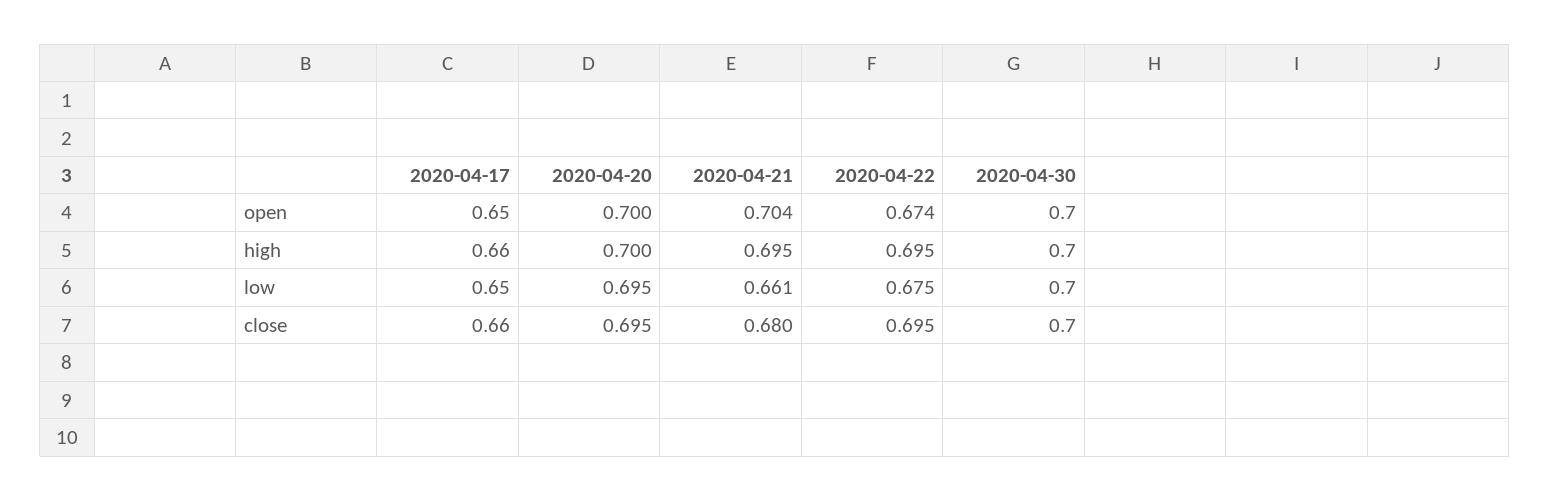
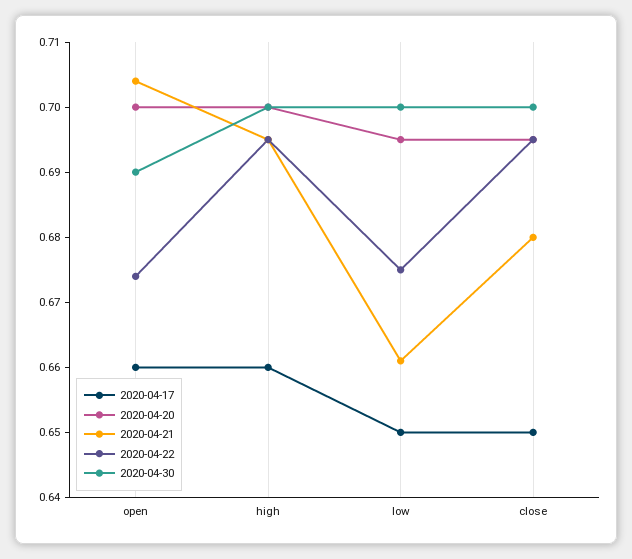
  {
    "2020-04-17": {
-     "open": 0.65,
+     "open": 0.66,
      "high": 0.66,
      "low": 0.65,
-     "close": 0.66
+     "close": 0.65
    },
    "2020-04-20": {
      "open": 0.7,
      "high": 0.7,
      "low": 0.695,
      "close": 0.695
    },
    "2020-04-21": {
      "open": 0.704,
      "high": 0.695,
      "low": 0.661,
      "close": 0.68
    },
    "2020-04-22": {
      "open": 0.674,
      "high": 0.695,
      "low": 0.675,
      "close": 0.695
    },
    "2020-04-30": {
-     "open": 0.7,
+     "open": 0.69,
      "high": 0.7,
      "low": 0.7,
      "close": 0.7
    }
  }

